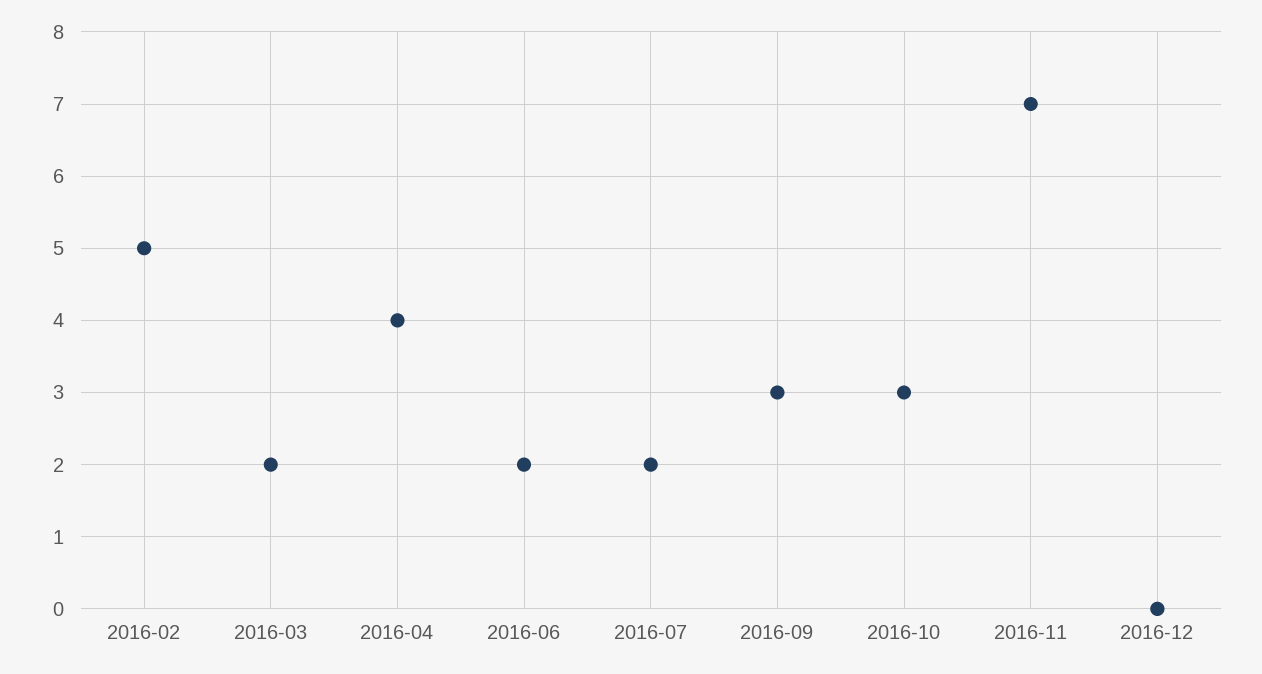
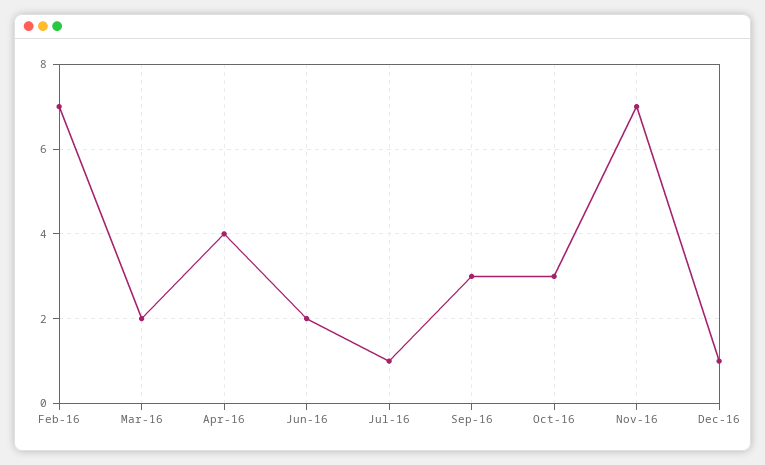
  {
-   "2016-02": 5,
+   "2016-02": 7,
    "2016-03": 2,
    "2016-04": 4,
    "2016-06": 2,
-   "2016-07": 2,
+   "2016-07": 1,
    "2016-09": 3,
    "2016-10": 3,
    "2016-11": 7,
-   "2016-12": 0
+   "2016-12": 1
  }

